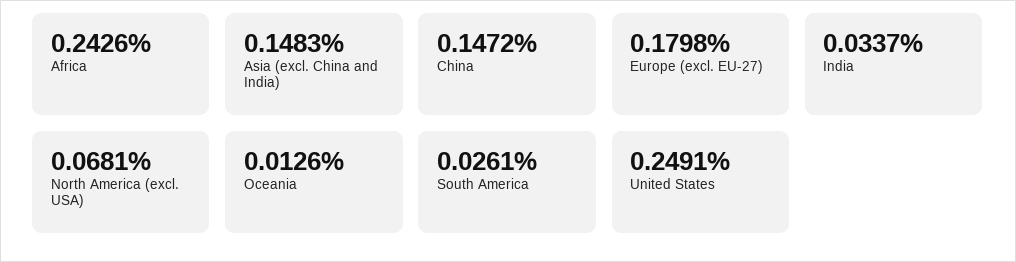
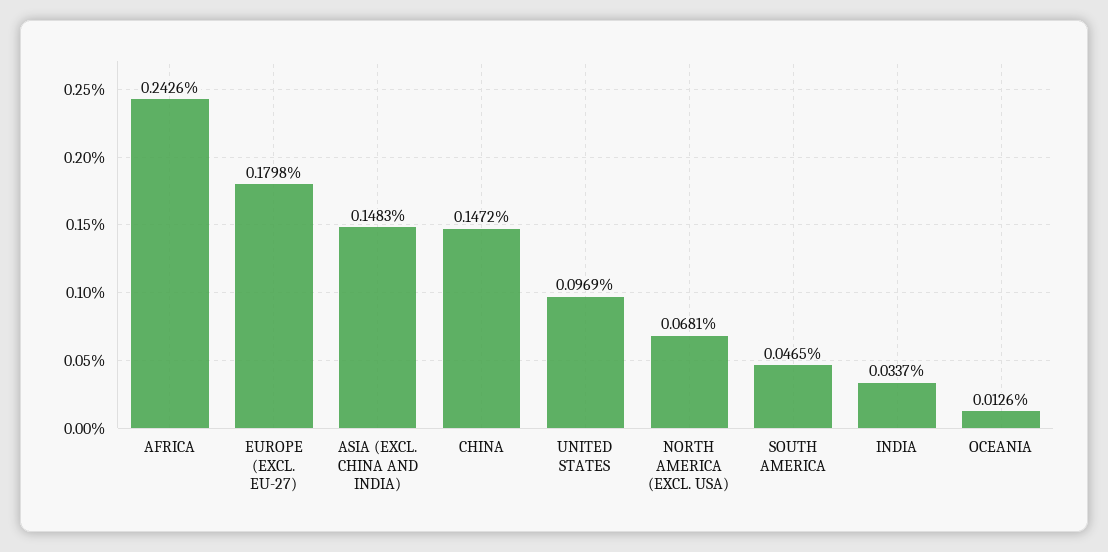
  {
    "Africa": 0.2426,
    "Asia (excl. China and India)": 0.1483,
    "China": 0.1472,
    "Europe (excl. EU-27)": 0.1798,
    "India": 0.0337,
    "North America (excl. USA)": 0.0681,
    "Oceania": 0.0126,
-   "South America": 0.0261,
+   "South America": 0.0465,
-   "United States": 0.2491
+   "United States": 0.0969
  }

